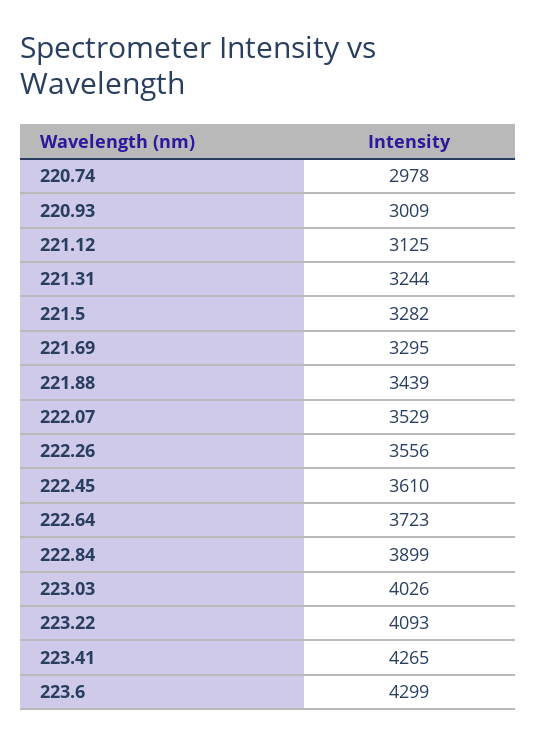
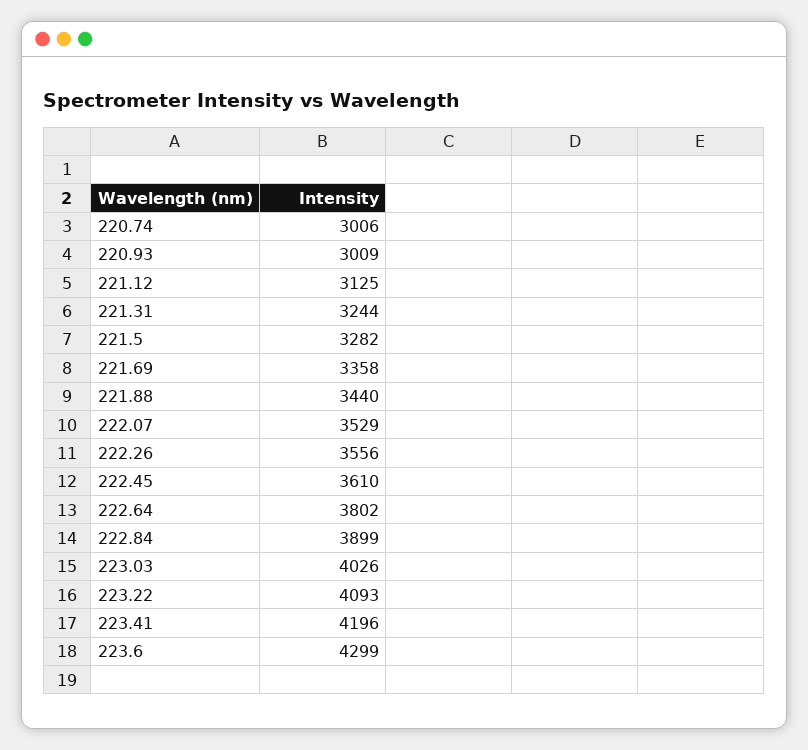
  {
-   "220.74": 2978,
+   "220.74": 3006,
    "220.93": 3009,
    "221.12": 3125,
    "221.31": 3244,
    "221.5": 3282,
-   "221.69": 3295,
+   "221.69": 3358,
-   "221.88": 3439,
+   "221.88": 3440,
    "222.07": 3529,
    "222.26": 3556,
    "222.45": 3610,
-   "222.64": 3723,
+   "222.64": 3802,
    "222.84": 3899,
    "223.03": 4026,
    "223.22": 4093,
-   "223.41": 4265,
+   "223.41": 4196,
    "223.6": 4299
  }

